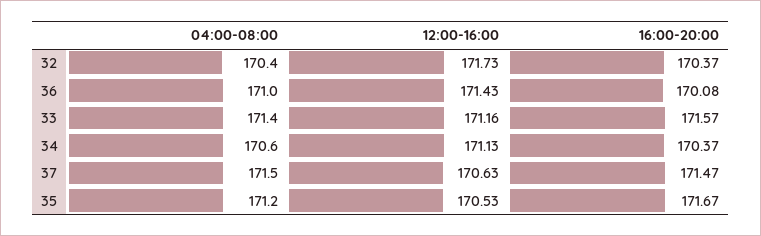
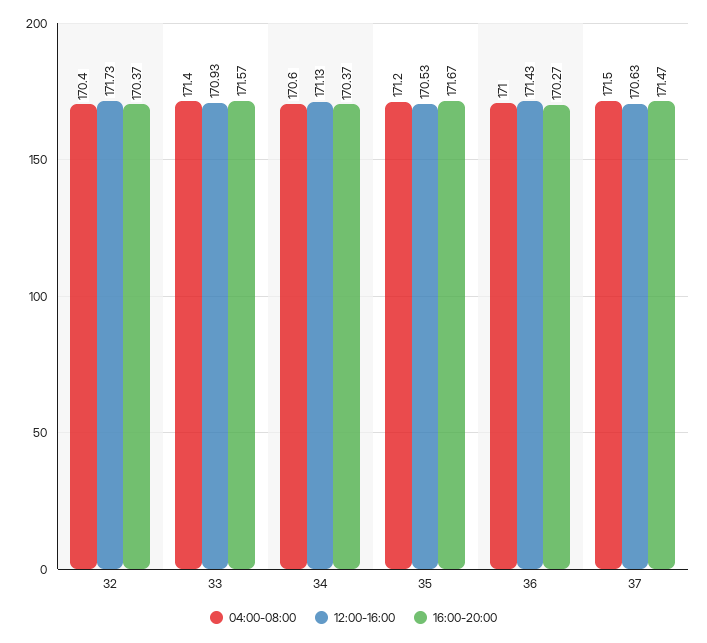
  {
    "04:00-08:00": {
      "32": 170.4,
      "36": 171,
      "33": 171.4,
      "34": 170.6,
      "37": 171.5,
      "35": 171.2
    },
    "12:00-16:00": {
      "32": 171.73,
      "36": 171.43,
-     "33": 171.16,
+     "33": 170.93,
      "34": 171.13,
      "37": 170.63,
      "35": 170.53
    },
    "16:00-20:00": {
      "32": 170.37,
-     "36": 170.08,
+     "36": 170.27,
      "33": 171.57,
      "34": 170.37,
      "37": 171.47,
      "35": 171.67
    }
  }

